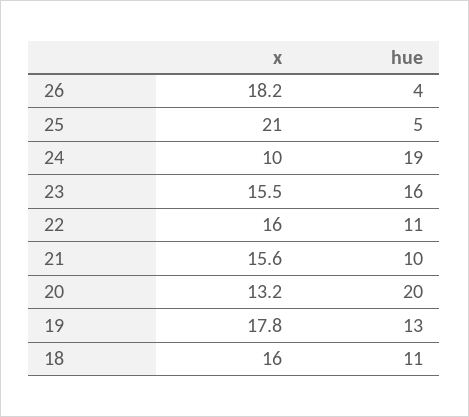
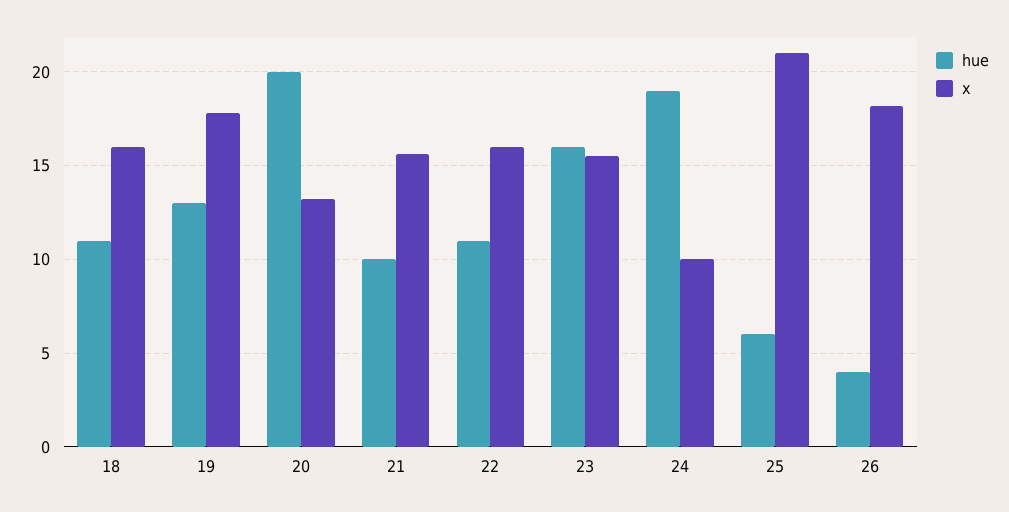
  {
    "x": {
      "26": 18.2,
      "25": 21,
      "24": 10,
      "23": 15.5,
      "22": 16,
      "21": 15.6,
      "20": 13.2,
      "19": 17.8,
      "18": 16
    },
    "hue": {
      "26": 4,
-     "25": 5,
+     "25": 6,
      "24": 19,
      "23": 16,
      "22": 11,
      "21": 10,
      "20": 20,
      "19": 13,
      "18": 11
    }
  }

